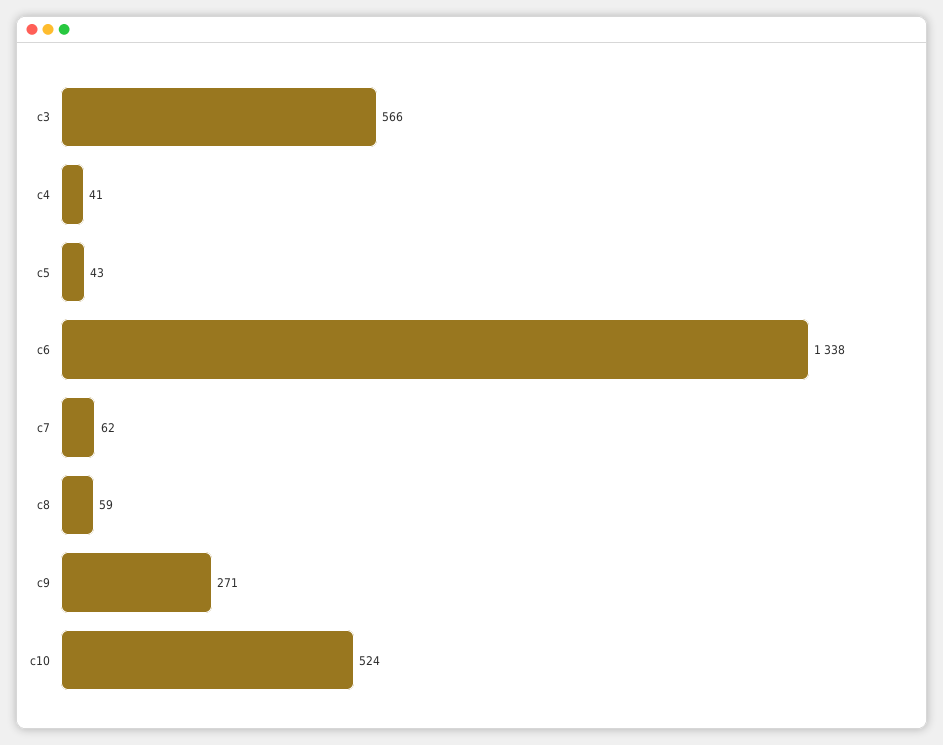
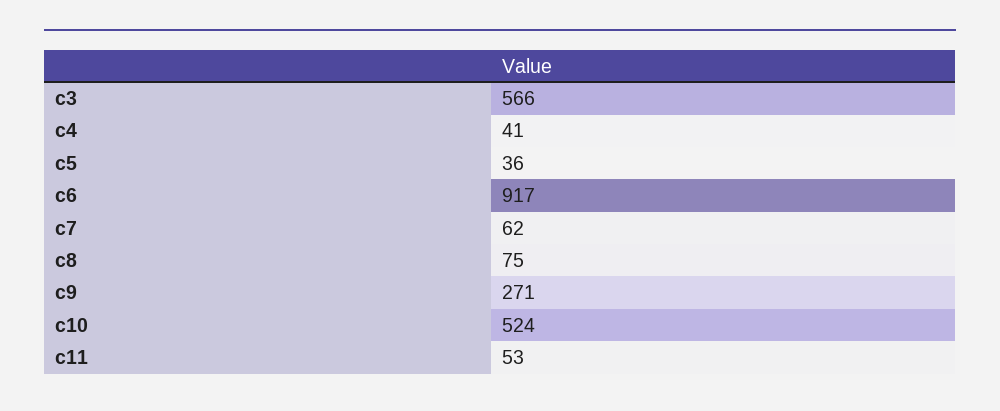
  {
    "c3": 566,
    "c4": 41,
-   "c5": 43,
+   "c5": 36,
-   "c6": 1338,
+   "c6": 917,
    "c7": 62,
-   "c8": 59,
+   "c8": 75,
    "c9": 271,
-   "c10": 524
+   "c10": 524,
+   "c11": 53
  }

